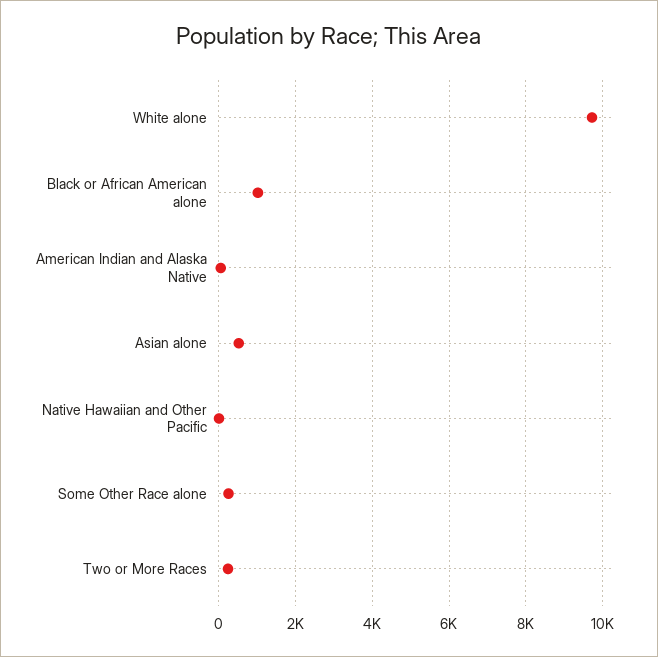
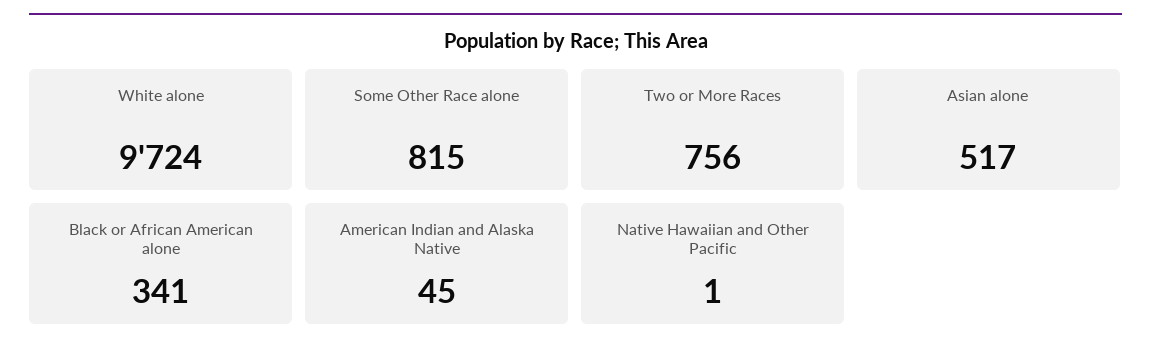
  {
    "White alone": 9724,
-   "Black or African American alone": 1000,
+   "Black or African American alone": 341,
    "American Indian and Alaska Native": 45,
    "Asian alone": 517,
    "Native Hawaiian and Other Pacific": 1,
-   "Some Other Race alone": 200,
+   "Some Other Race alone": 815,
-   "Two or More Races": 200
+   "Two or More Races": 756
  }

